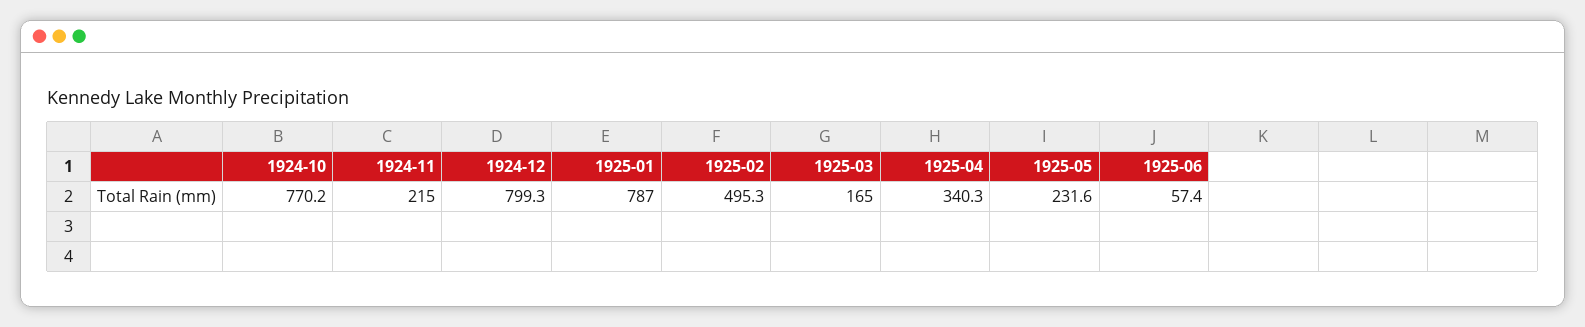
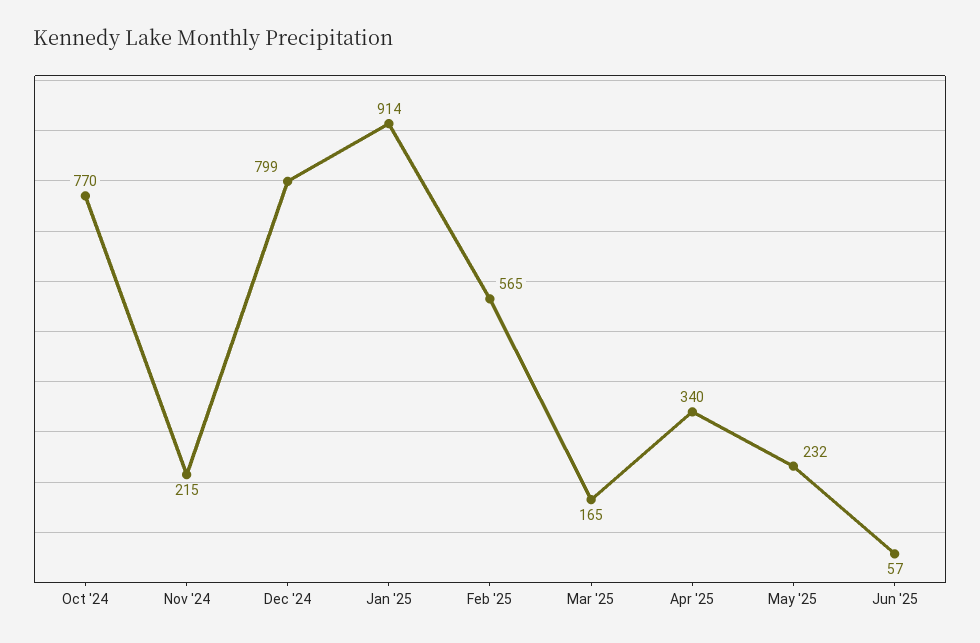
  {
    "1924-10": 770.2,
    "1924-11": 215,
    "1924-12": 799.3,
-   "1925-01": 787,
+   "1925-01": 914,
-   "1925-02": 495.3,
+   "1925-02": 565,
    "1925-03": 165,
    "1925-04": 340.3,
    "1925-05": 231.6,
    "1925-06": 57.4
  }

